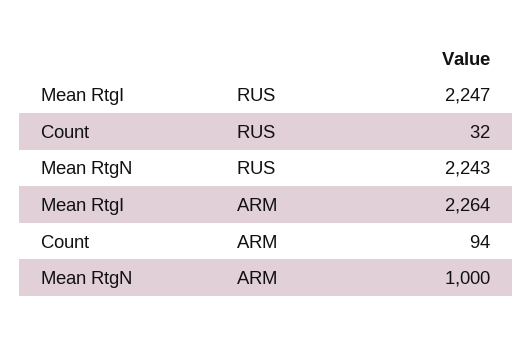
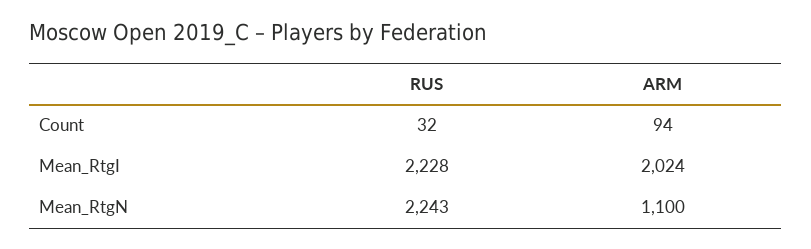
  {
    "Mean RtgI": {
-     "RUS": 2247,
+     "RUS": 2228,
-     "ARM": 2264
+     "ARM": 2024
    },
    "Count": {
      "RUS": 32,
      "ARM": 94
    },
    "Mean RtgN": {
      "RUS": 2243,
-     "ARM": 1000
+     "ARM": 1100
    }
  }

